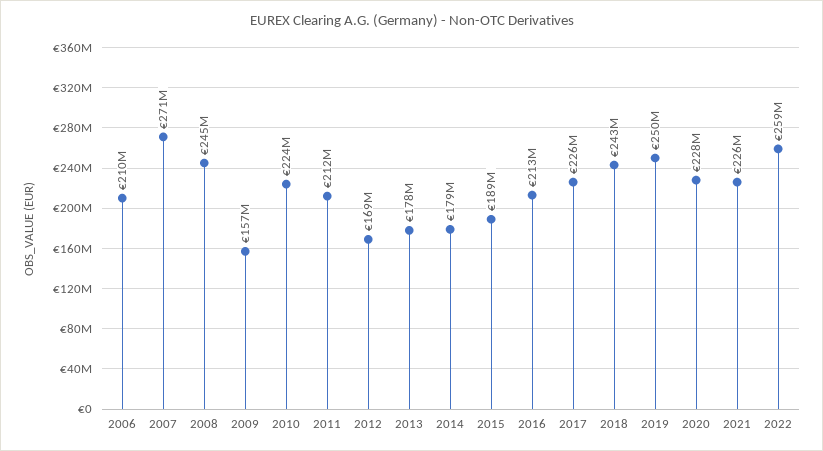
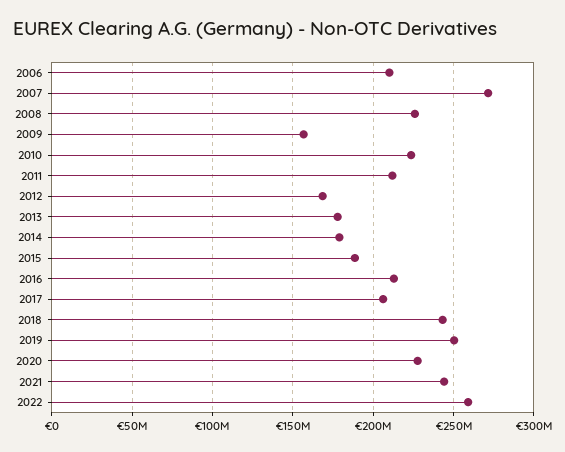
  {
    "2006": 210000000,
    "2007": 271000000,
-   "2008": 245000000,
+   "2008": 225000000,
    "2009": 157000000,
    "2010": 224000000,
    "2011": 212000000,
    "2012": 169000000,
    "2013": 178000000,
    "2014": 179000000,
    "2015": 189000000,
    "2016": 213000000,
-   "2017": 226000000,
+   "2017": 205000000,
    "2018": 243000000,
    "2019": 250000000,
    "2020": 228000000,
-   "2021": 226000000,
+   "2021": 245000000,
    "2022": 259000000
  }

